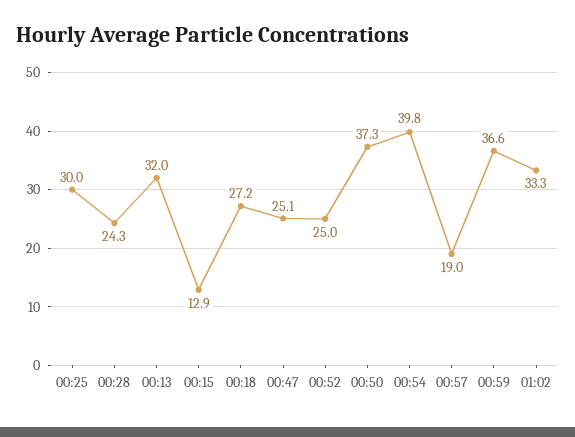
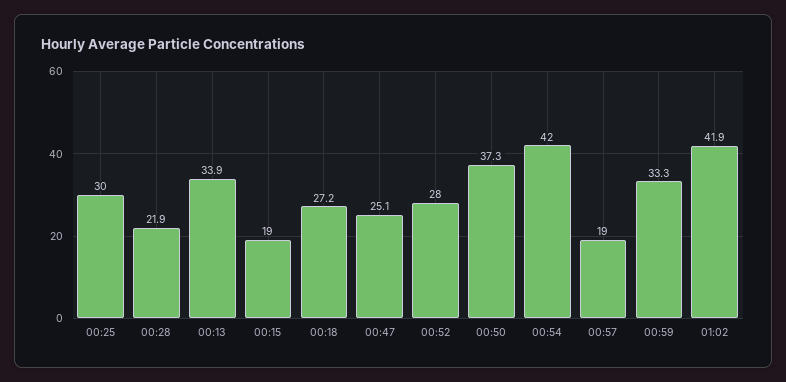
  {
    "00:25": 30,
-   "00:28": 24.3,
+   "00:28": 21.9,
-   "00:13": 32,
+   "00:13": 33.9,
-   "00:15": 12.9,
+   "00:15": 19,
    "00:18": 27.2,
    "00:47": 25.1,
-   "00:52": 25,
+   "00:52": 28,
    "00:50": 37.3,
-   "00:54": 39.8,
+   "00:54": 42,
    "00:57": 19,
-   "00:59": 36.6,
+   "00:59": 33.3,
-   "01:02": 33.3
+   "01:02": 41.9
  }

